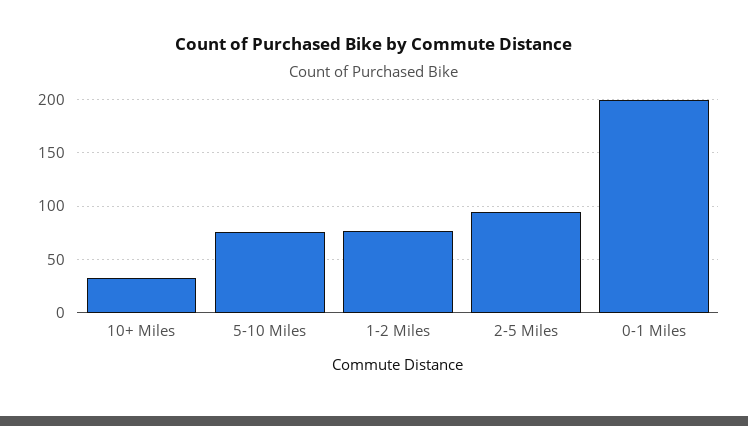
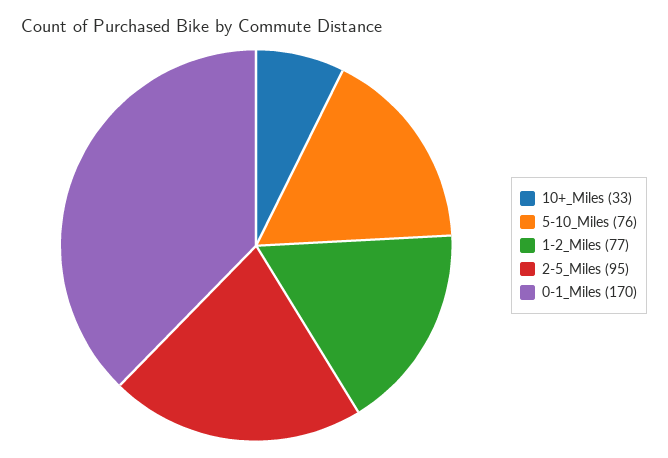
  {
    "10+ Miles": 33,
    "5-10 Miles": 76,
    "1-2 Miles": 77,
    "2-5 Miles": 95,
-   "0-1 Miles": 200
+   "0-1 Miles": 170
  }

